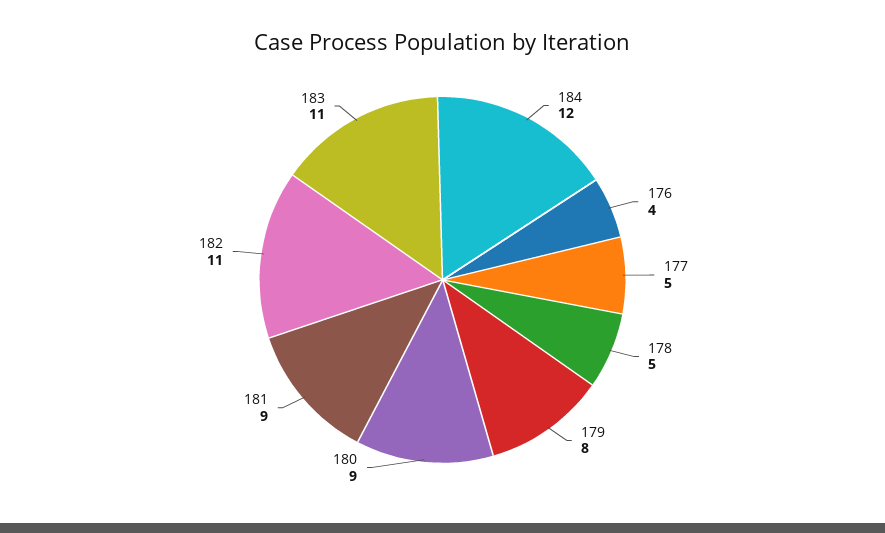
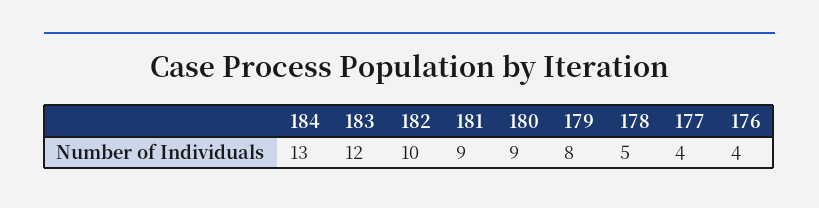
  {
-   "184": 12,
+   "184": 13,
    "176": 4,
-   "177": 5,
+   "177": 4,
    "178": 5,
    "179": 8,
    "180": 9,
    "181": 9,
-   "182": 11,
+   "182": 10,
-   "183": 11
+   "183": 12
  }

